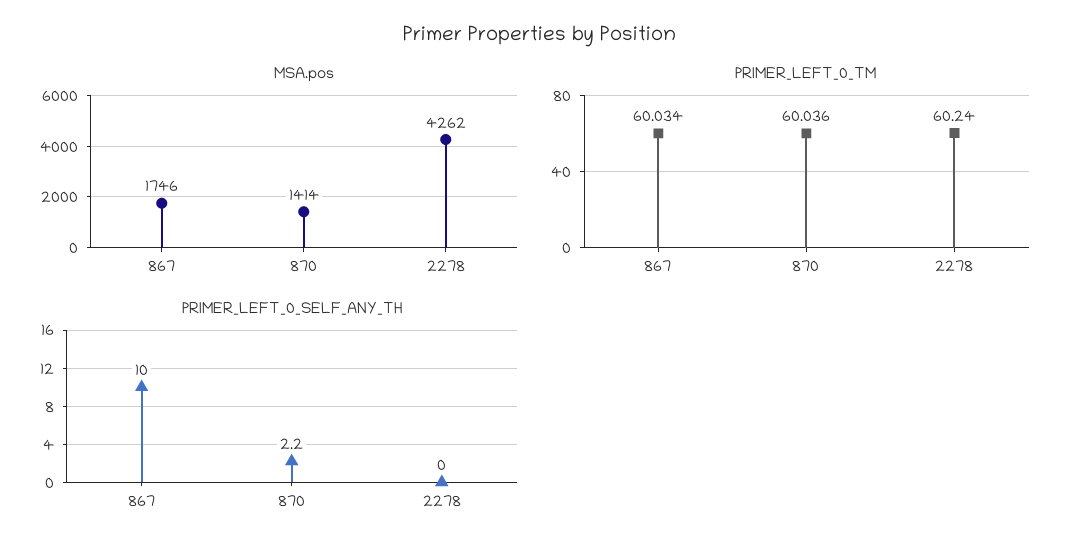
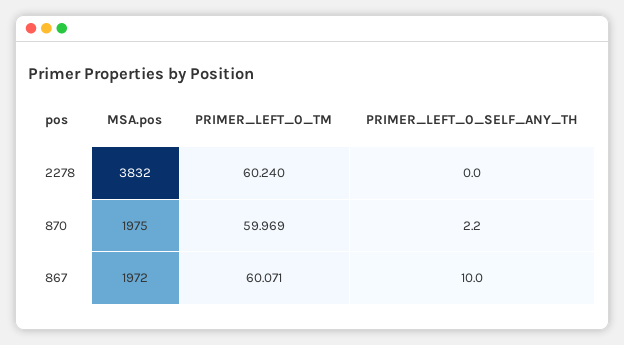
  {
    "MSA.pos": {
-     "867": 1746,
+     "867": 1972,
-     "870": 1414,
+     "870": 1975,
-     "2278": 4262
+     "2278": 3832
    },
    "PRIMER_LEFT_0_TM": {
-     "867": 60.034,
+     "867": 60.071,
-     "870": 60.036,
+     "870": 59.969,
      "2278": 60.24
    },
    "PRIMER_LEFT_0_SELF_ANY_TH": {
      "867": 10,
      "870": 2.2,
      "2278": 0
    }
  }

